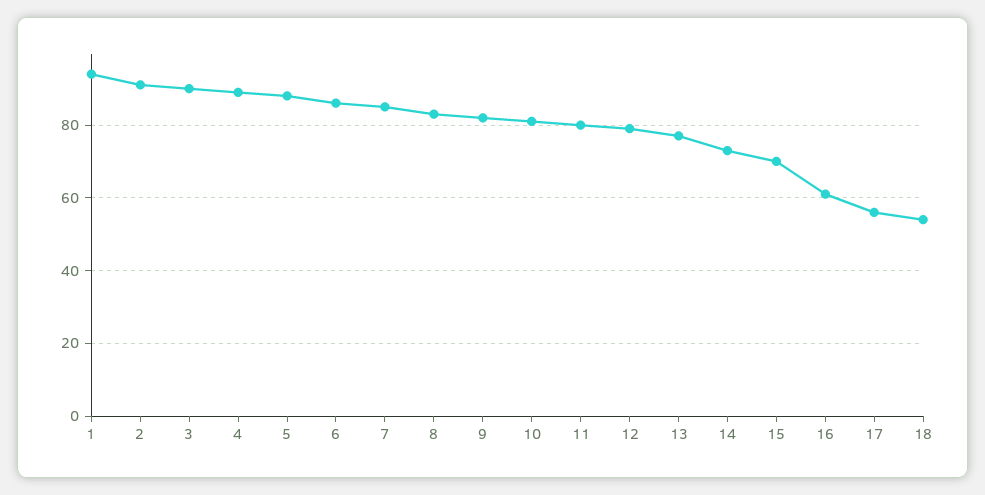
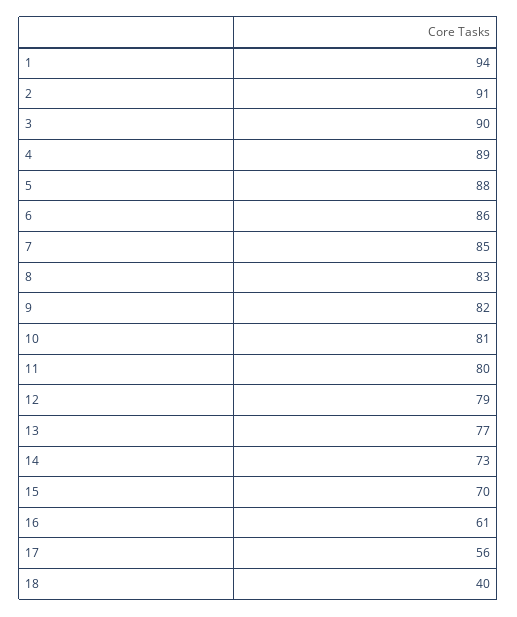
  {
    "1": 94,
    "2": 91,
    "3": 90,
    "4": 89,
    "5": 88,
    "6": 86,
    "7": 85,
    "8": 83,
    "9": 82,
    "10": 81,
    "11": 80,
    "12": 79,
    "13": 77,
    "14": 73,
    "15": 70,
    "16": 61,
    "17": 56,
-   "18": 55
+   "18": 40
  }

